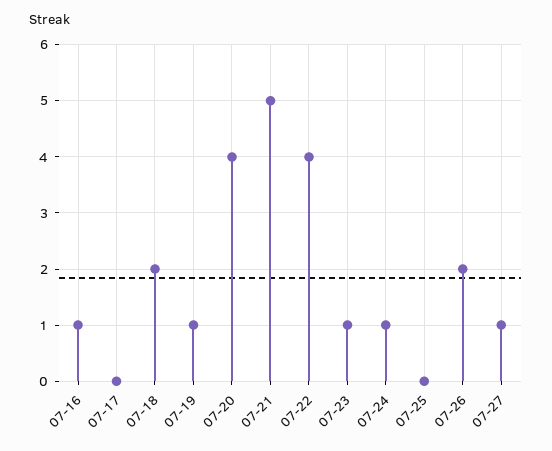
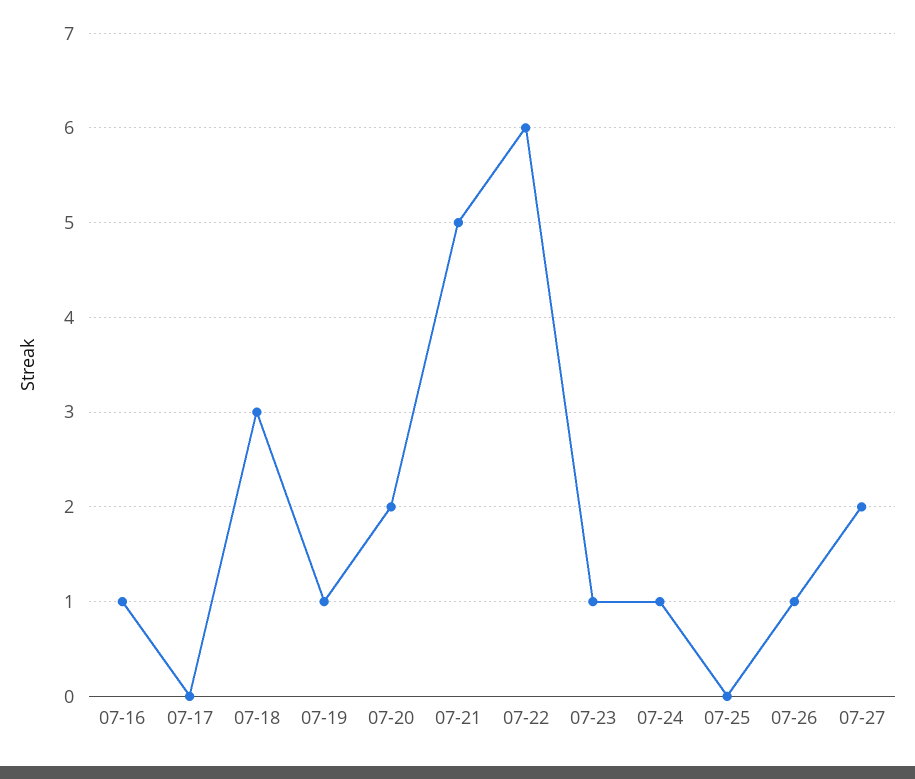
  {
    "07-16": 1,
    "07-17": 0,
-   "07-18": 2,
+   "07-18": 3,
    "07-19": 1,
-   "07-20": 4,
+   "07-20": 2,
    "07-21": 5,
-   "07-22": 4,
+   "07-22": 6,
    "07-23": 1,
    "07-24": 1,
    "07-25": 0,
-   "07-26": 2,
+   "07-26": 1,
-   "07-27": 1
+   "07-27": 2
  }

